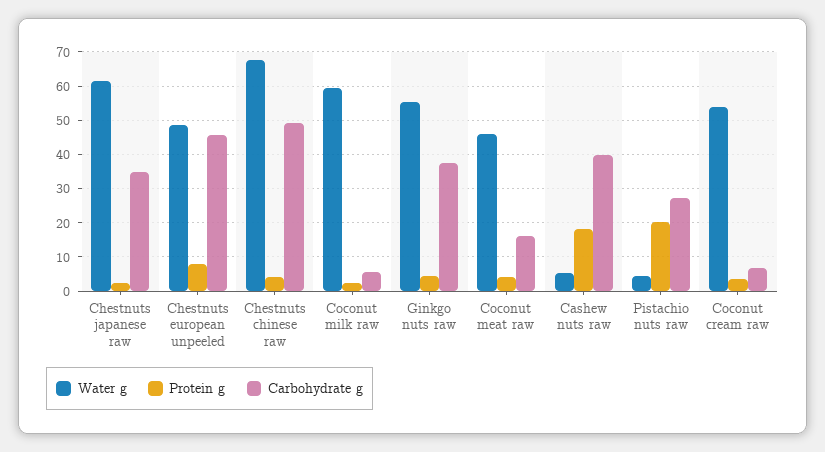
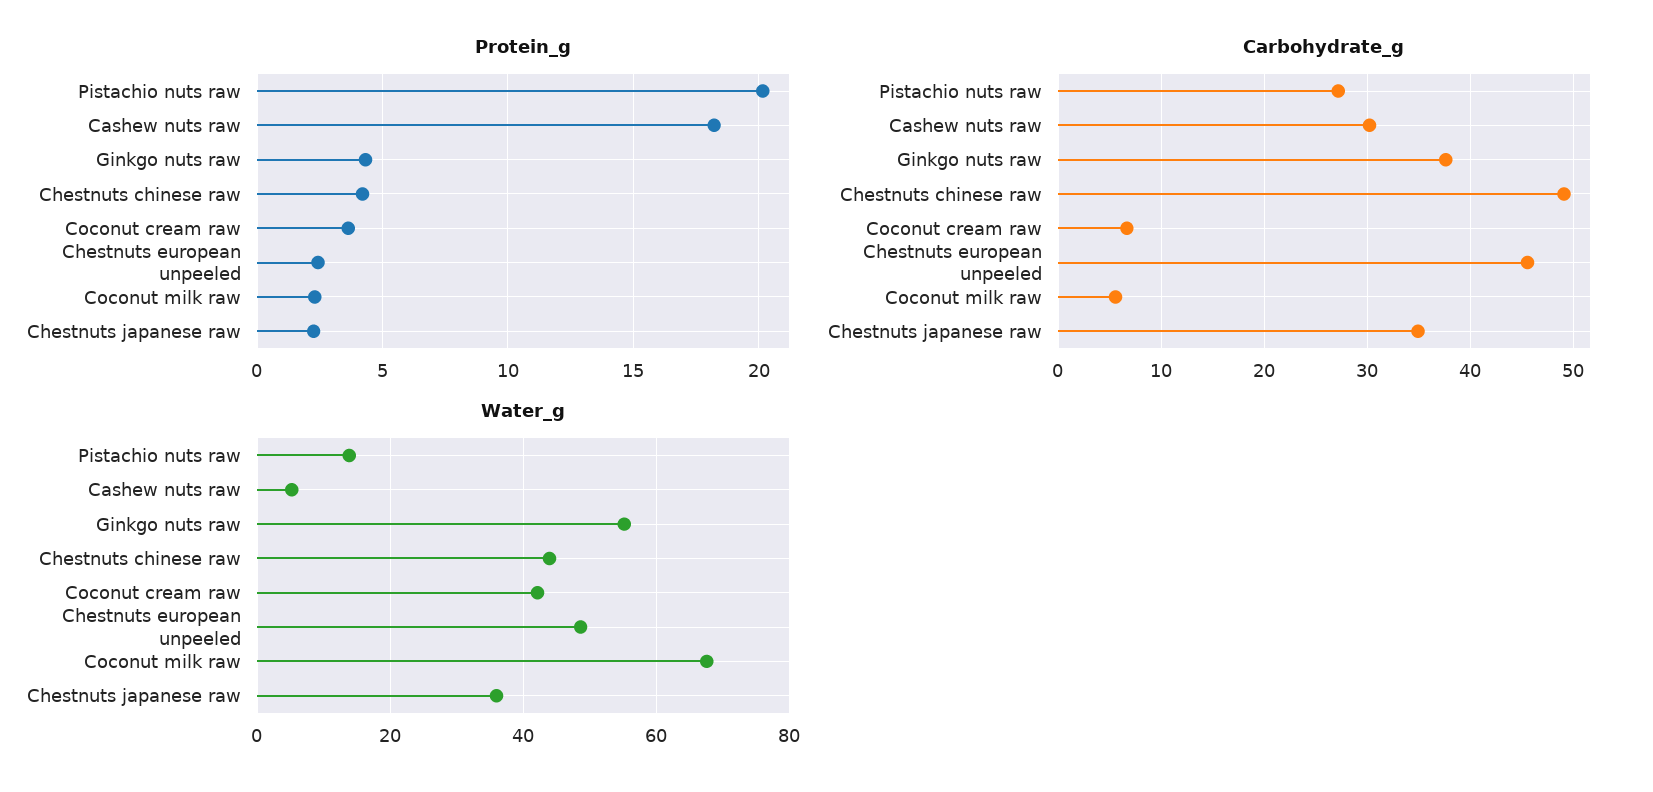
  {
    "Water g": {
-     "Chestnuts japanese raw": 62,
+     "Chestnuts japanese raw": 36,
      "Chestnuts european unpeeled": 48,
-     "Chestnuts chinese raw": 68,
+     "Chestnuts chinese raw": 44,
-     "Coconut milk raw": 60,
+     "Coconut milk raw": 68,
      "Ginkgo nuts raw": 56,
-     "Coconut meat raw": 46,
      "Cashew nuts raw": 6,
-     "Pistachio nuts raw": 4,
+     "Pistachio nuts raw": 14,
-     "Coconut cream raw": 54
+     "Coconut cream raw": 42
    },
    "Protein g": {
      "Chestnuts japanese raw": 2.5,
-     "Chestnuts european unpeeled": 8,
+     "Chestnuts european unpeeled": 2.5,
      "Chestnuts chinese raw": 4,
      "Coconut milk raw": 2.5,
      "Ginkgo nuts raw": 4.5,
-     "Coconut meat raw": 4,
      "Cashew nuts raw": 18,
      "Pistachio nuts raw": 20,
      "Coconut cream raw": 3.5
    },
    "Carbohydrate g": {
      "Chestnuts japanese raw": 35,
      "Chestnuts european unpeeled": 46,
      "Chestnuts chinese raw": 49,
      "Coconut milk raw": 6,
      "Ginkgo nuts raw": 38,
-     "Coconut meat raw": 16,
-     "Cashew nuts raw": 40,
+     "Cashew nuts raw": 30,
      "Pistachio nuts raw": 27,
      "Coconut cream raw": 7
    }
  }

